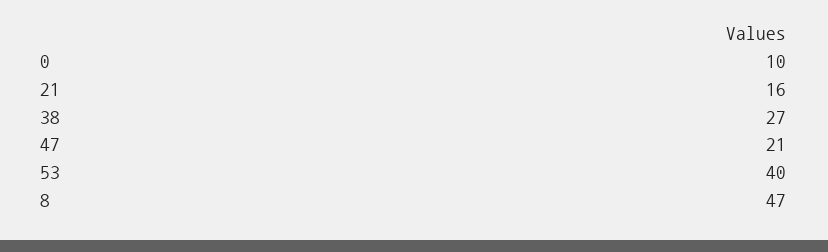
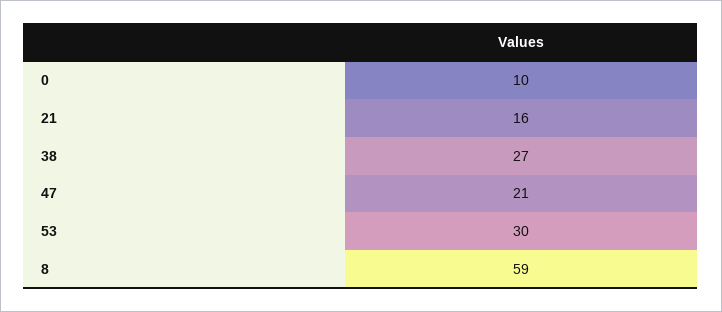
  {
    "0": 10,
    "21": 16,
    "38": 27,
    "47": 21,
-   "53": 40,
+   "53": 30,
-   "8": 47
+   "8": 59
  }

